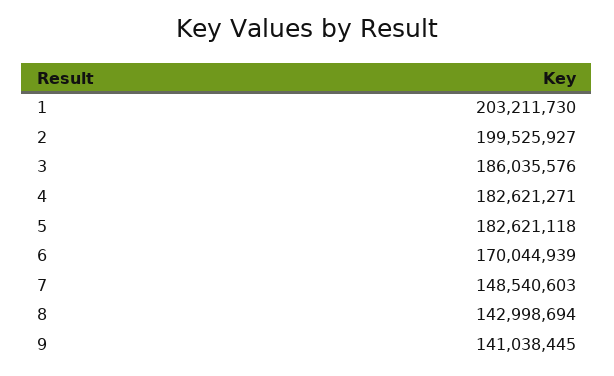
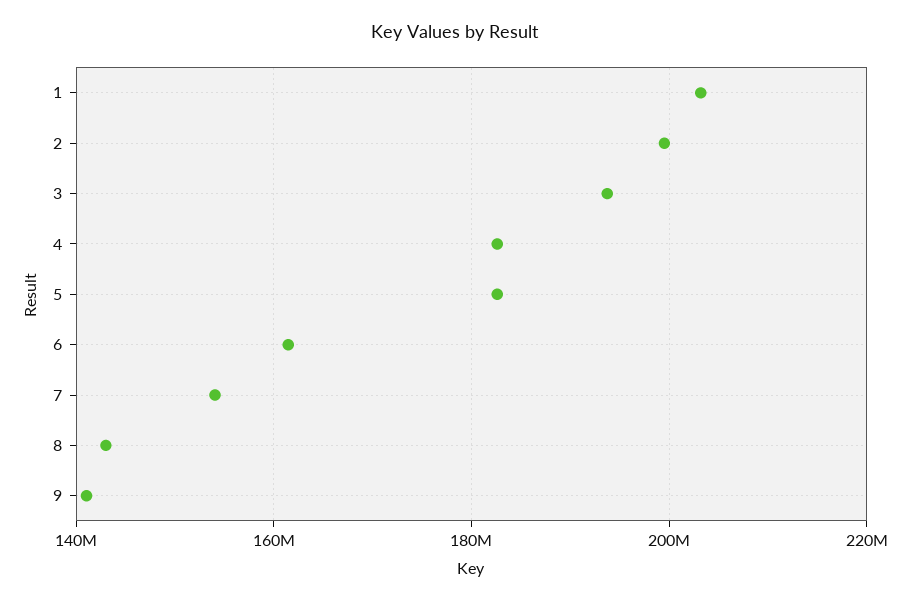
  {
    "1": 203211730,
    "2": 199525927,
-   "3": 186035576,
+   "3": 194000000,
    "4": 182621271,
    "5": 182621118,
-   "6": 170044939,
+   "6": 162000000,
-   "7": 148540603,
+   "7": 154000000,
    "8": 142998694,
    "9": 141038445
  }

